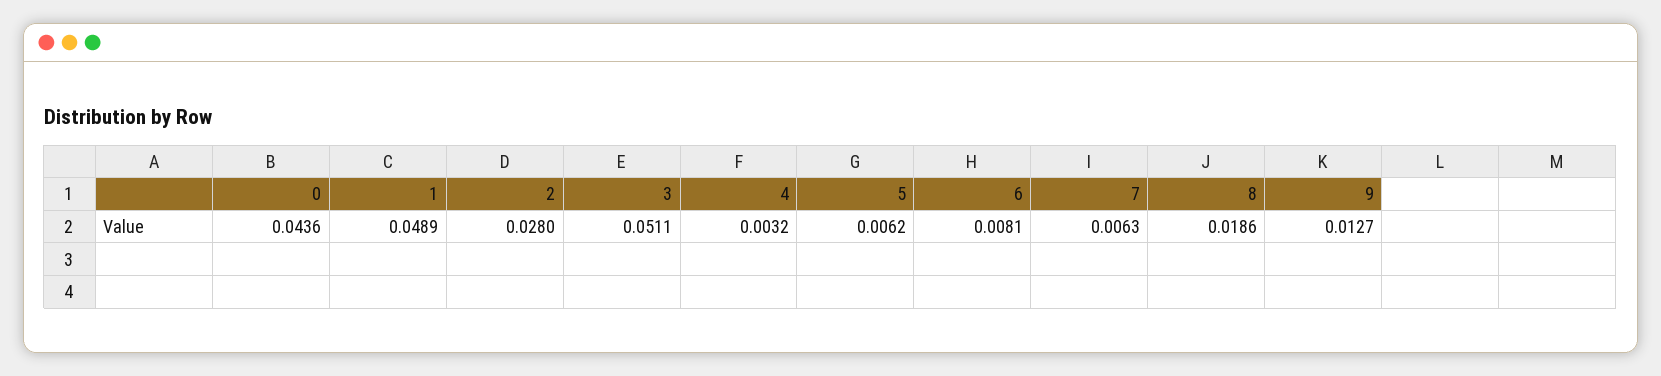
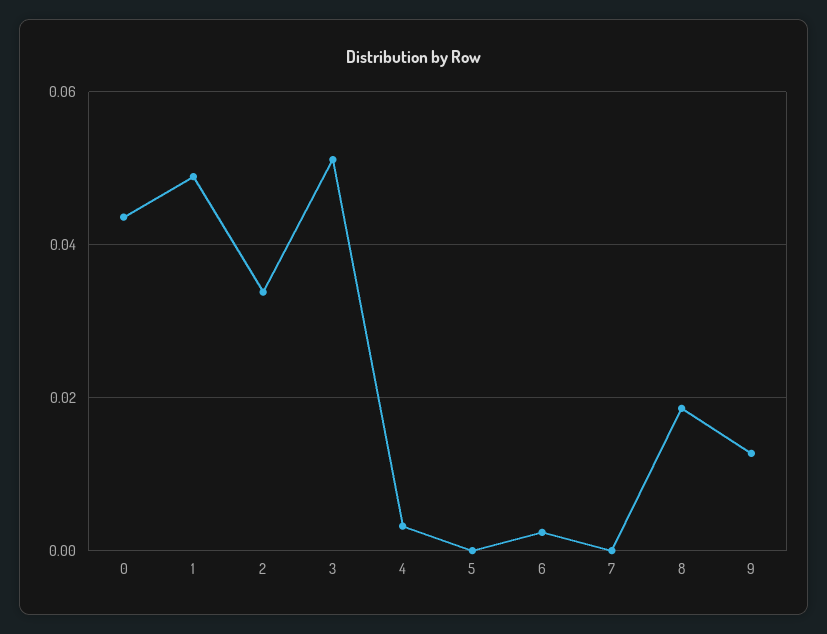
  {
    "0": 0.0436,
    "1": 0.0489,
-   "2": 0.028,
+   "2": 0.034,
    "3": 0.0511,
    "4": 0.0032,
-   "5": 0.0062,
+   "5": 0,
-   "6": 0.0081,
+   "6": 0.002,
-   "7": 0.0063,
+   "7": 0,
    "8": 0.0186,
    "9": 0.0127
  }

